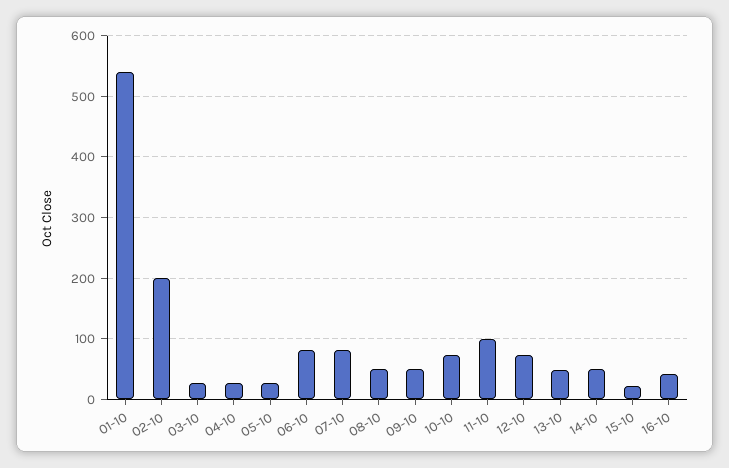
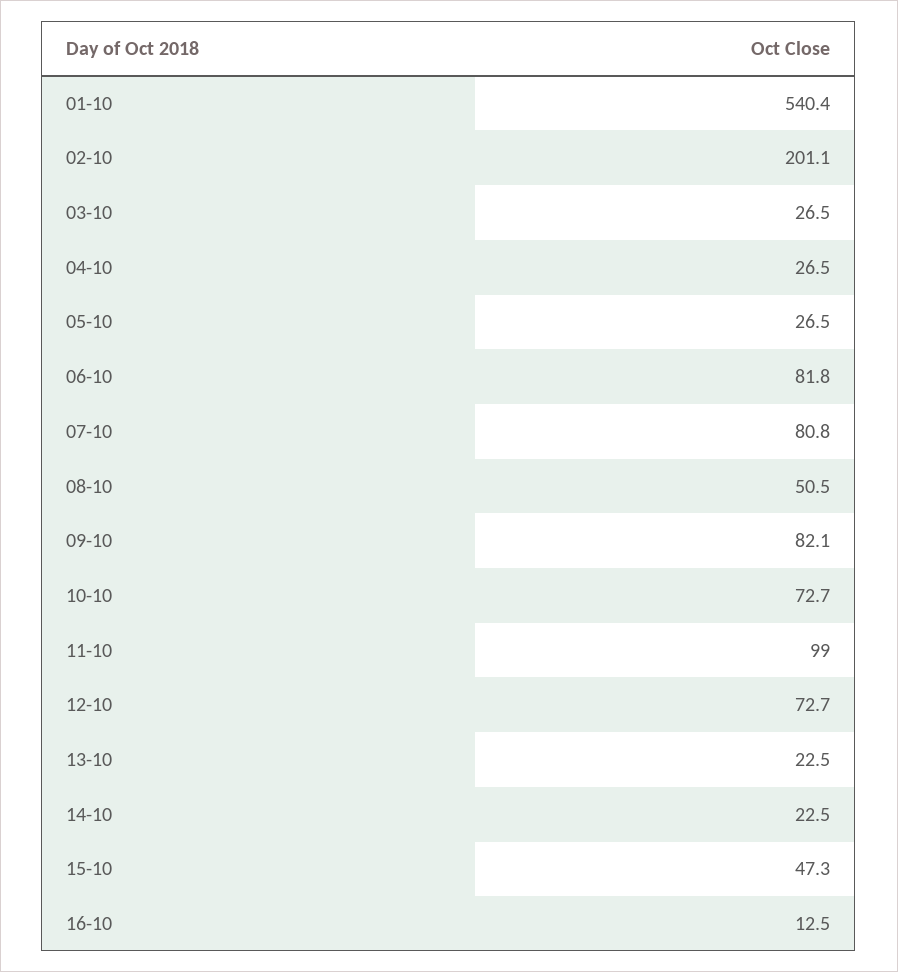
  {
    "01-10": 540.4,
    "02-10": 201.1,
    "03-10": 26.5,
    "04-10": 26.5,
    "05-10": 26.5,
    "06-10": 81.8,
    "07-10": 80.8,
    "08-10": 50.5,
-   "09-10": 50,
+   "09-10": 82.1,
    "10-10": 72.7,
    "11-10": 99,
    "12-10": 72.7,
-   "13-10": 50,
+   "13-10": 22.5,
-   "14-10": 50,
+   "14-10": 22.5,
-   "15-10": 20,
+   "15-10": 47.3,
-   "16-10": 40
+   "16-10": 12.5
  }

